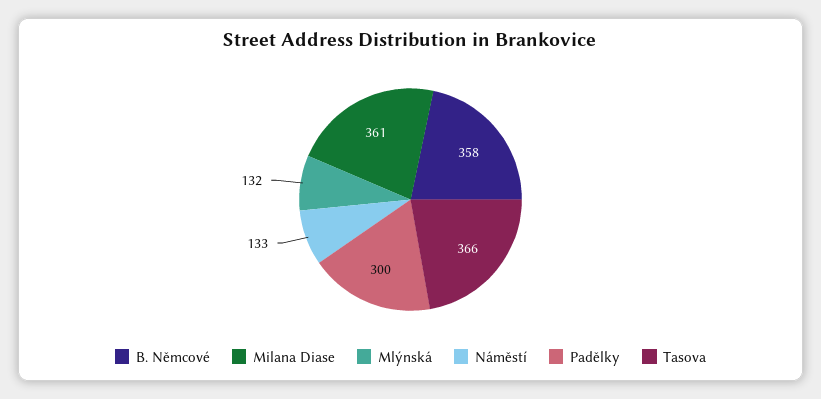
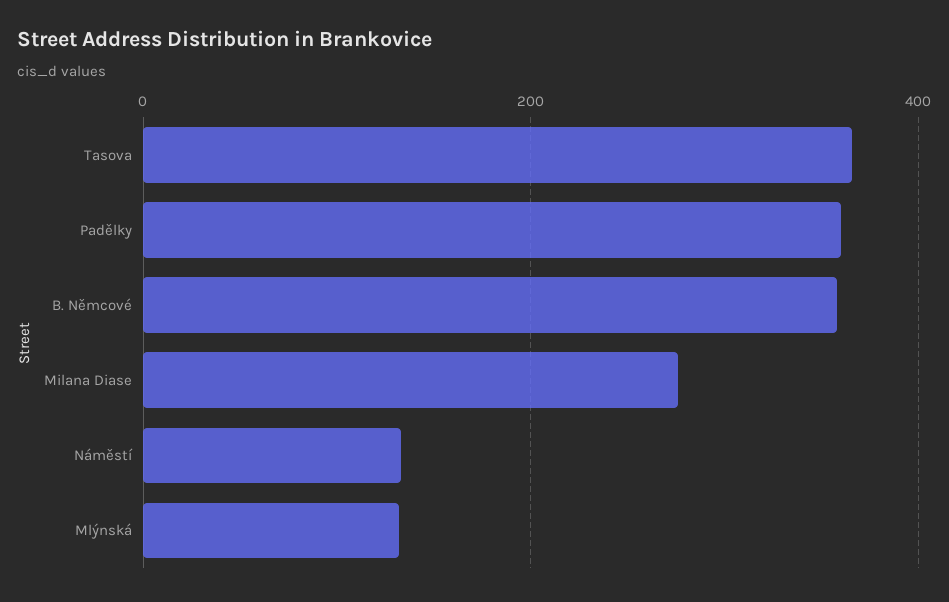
  {
    "B. Němcové": 358,
-   "Milana Diase": 361,
+   "Milana Diase": 280,
    "Mlýnská": 132,
    "Náměstí": 133,
-   "Padělky": 300,
+   "Padělky": 360,
    "Tasova": 366
  }

